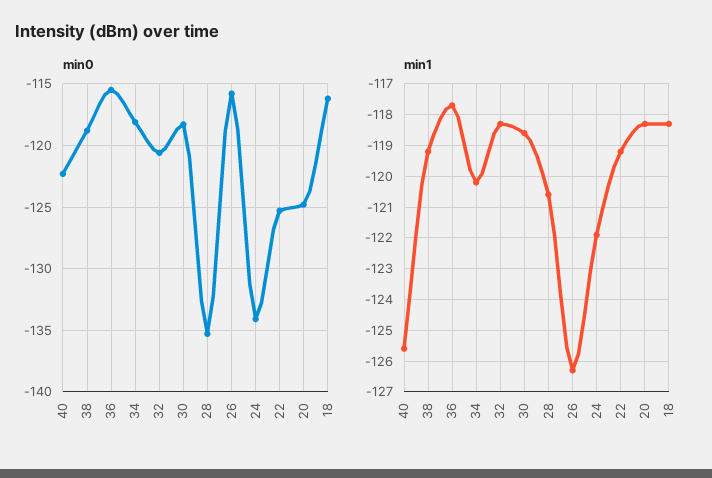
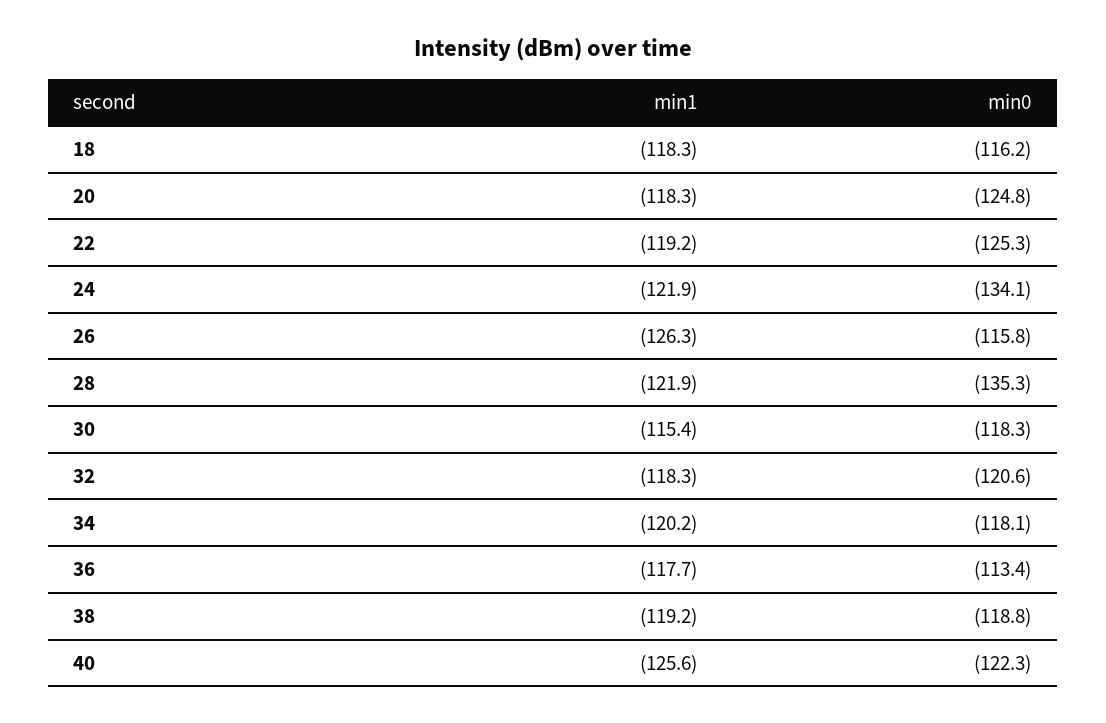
  {
    "min0": {
      "40": -122.3,
      "38": -118.8,
-     "36": -115.5,
+     "36": -113.4,
      "34": -118.1,
      "32": -120.6,
      "30": -118.3,
      "28": -135.3,
      "26": -115.8,
      "24": -134.1,
      "22": -125.3,
      "20": -124.8,
      "18": -116.2
    },
    "min1": {
      "40": -125.6,
      "38": -119.2,
      "36": -117.7,
      "34": -120.2,
      "32": -118.3,
-     "30": -118.5,
+     "30": -115.4,
-     "28": -120.5,
+     "28": -121.9,
      "26": -126.3,
      "24": -121.9,
      "22": -119.2,
      "20": -118.3,
      "18": -118.3
    }
  }

